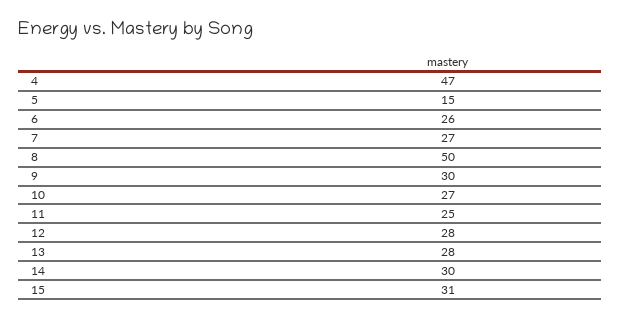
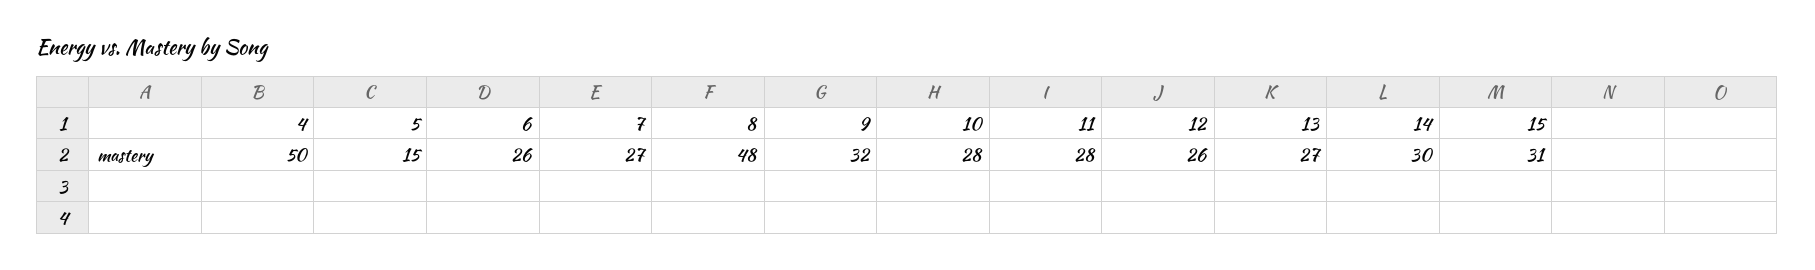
  {
-   "4": 47,
+   "4": 50,
    "5": 15,
    "6": 26,
    "7": 27,
-   "8": 50,
+   "8": 48,
-   "9": 30,
+   "9": 32,
-   "10": 27,
+   "10": 28,
-   "11": 25,
+   "11": 28,
-   "12": 28,
+   "12": 26,
-   "13": 28,
+   "13": 27,
    "14": 30,
    "15": 31
  }

